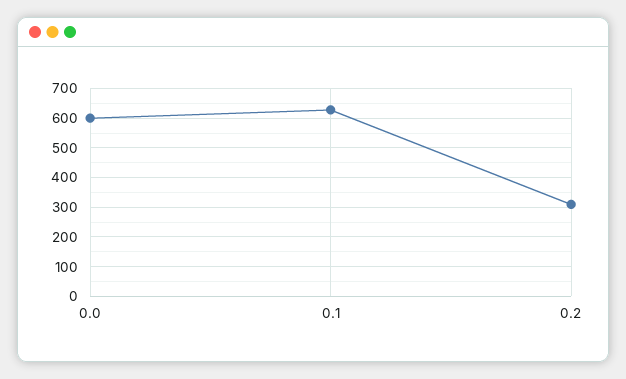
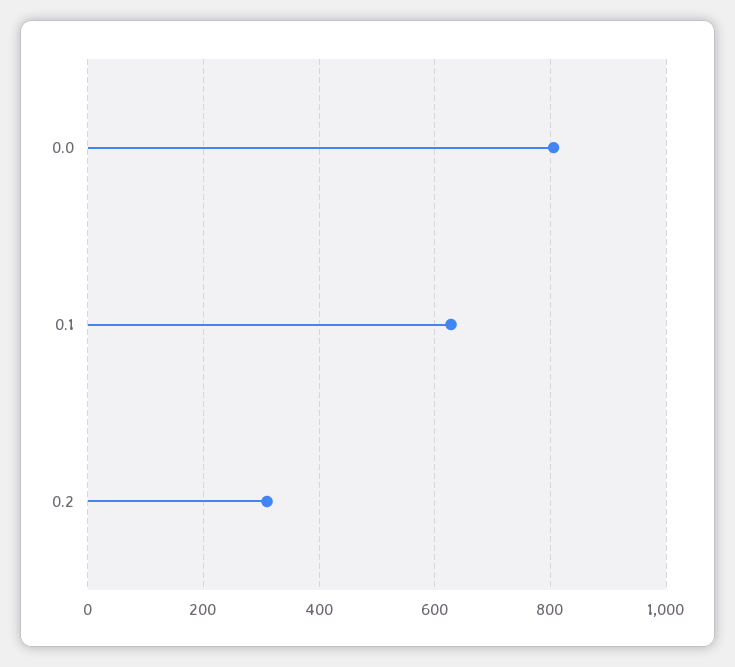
  {
-   "0.0": 600,
+   "0.0": 800,
    "0.1": 620,
    "0.2": 300
  }

